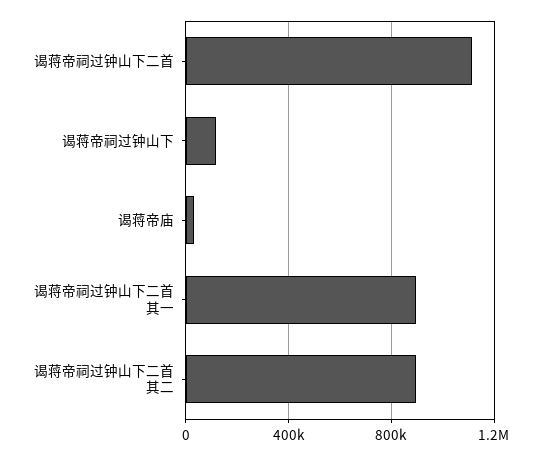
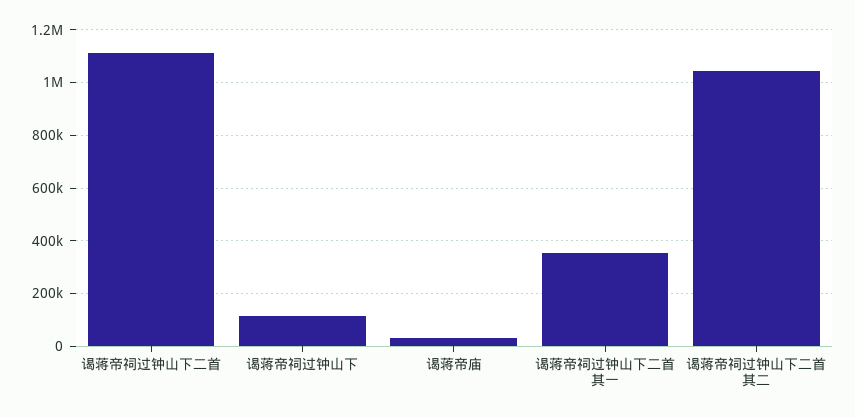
  {
    "谒蒋帝祠过钟山下二首": 1125000,
    "谒蒋帝祠过钟山下": 125000,
    "谒蒋帝庙": 25000,
-   "谒蒋帝祠过钟山下二首 其一": 900000,
+   "谒蒋帝祠过钟山下二首 其一": 350000,
-   "谒蒋帝祠过钟山下二首 其二": 900000
+   "谒蒋帝祠过钟山下二首 其二": 1050000
  }

